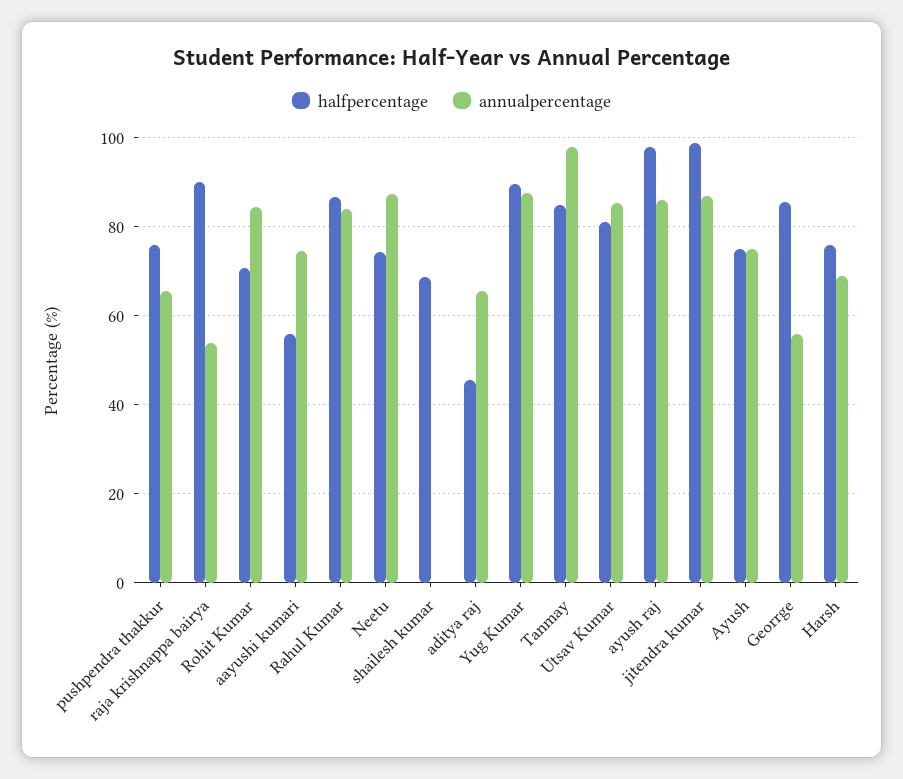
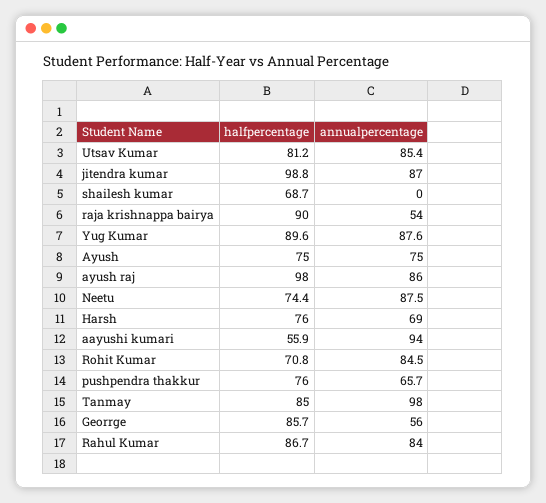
  {
    "halfpercentage": {
      "pushpendra thakkur": 76,
      "raja krishnappa bairya": 90,
      "Rohit Kumar": 70.8,
      "aayushi kumari": 55.9,
      "Rahul Kumar": 86.7,
      "Neetu": 74.4,
      "shailesh kumar": 68.7,
-     "aditya raj": 46,
      "Yug Kumar": 89.6,
      "Tanmay": 85,
      "Utsav Kumar": 81.2,
      "ayush raj": 98,
      "jitendra kumar": 98.8,
      "Ayush": 75,
      "Georrge": 85.7,
      "Harsh": 76
    },
    "annualpercentage": {
      "pushpendra thakkur": 65.7,
      "raja krishnappa bairya": 54,
      "Rohit Kumar": 84.5,
-     "aayushi kumari": 74,
+     "aayushi kumari": 94,
      "Rahul Kumar": 84,
      "Neetu": 87.5,
      "shailesh kumar": 0,
-     "aditya raj": 66,
      "Yug Kumar": 87.6,
      "Tanmay": 98,
      "Utsav Kumar": 85.4,
      "ayush raj": 86,
      "jitendra kumar": 87,
      "Ayush": 75,
      "Georrge": 56,
      "Harsh": 69
    }
  }

